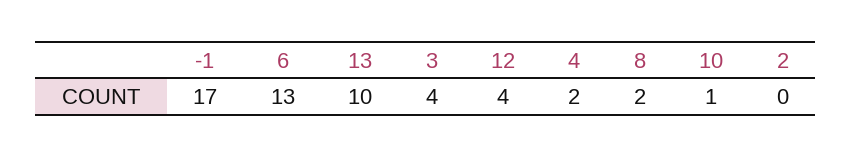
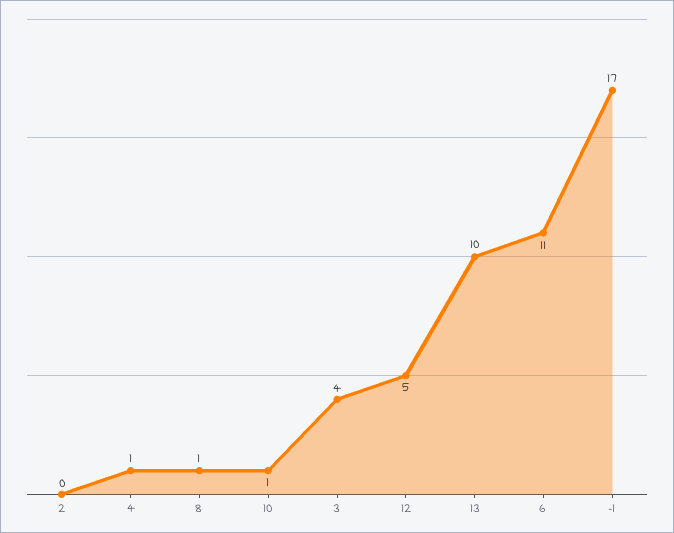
  {
    "-1": 17,
-   "6": 13,
+   "6": 11,
    "13": 10,
    "3": 4,
-   "12": 4,
+   "12": 5,
-   "4": 2,
+   "4": 1,
-   "8": 2,
+   "8": 1,
    "10": 1,
    "2": 0
  }

